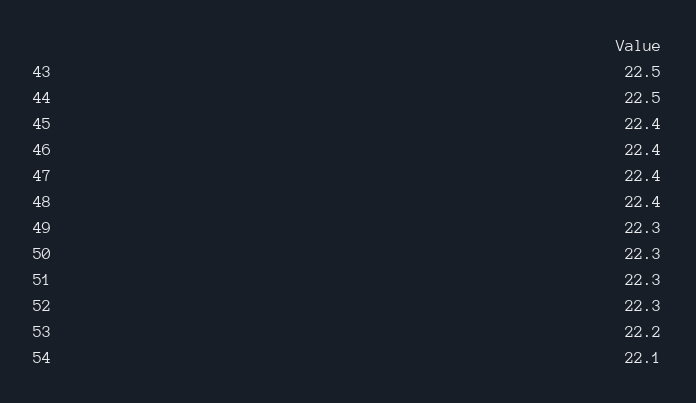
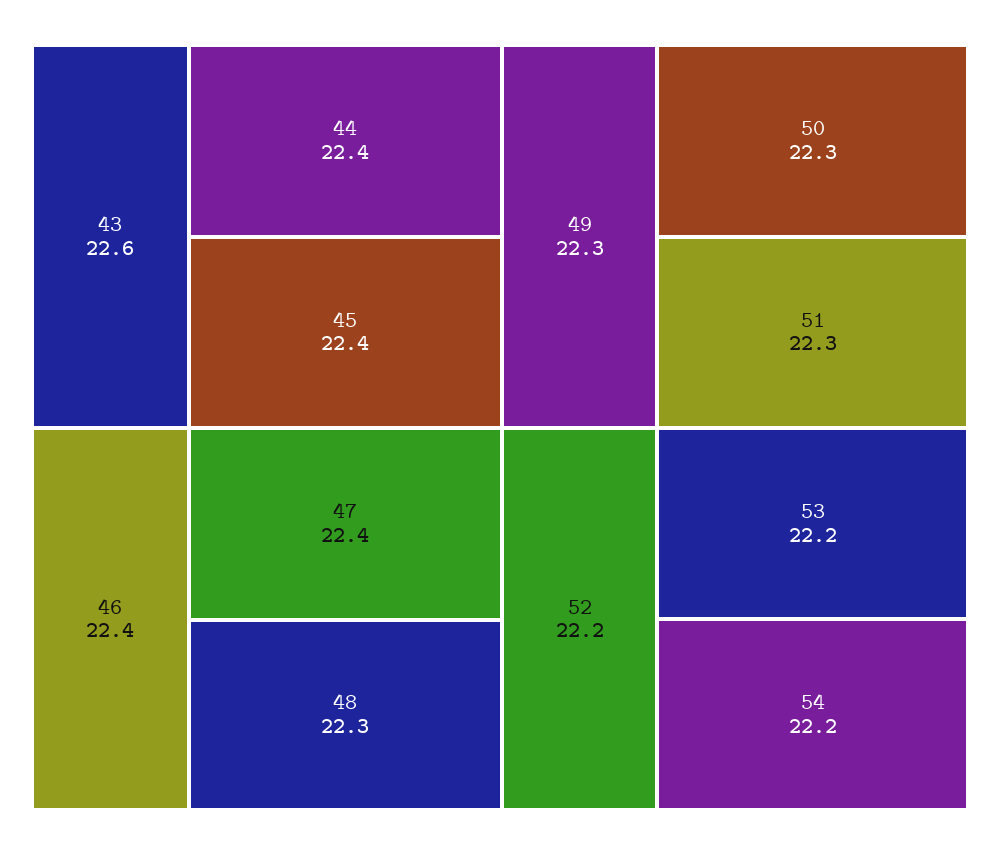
  {
-   "43": 22.5,
+   "43": 22.6,
-   "44": 22.5,
+   "44": 22.4,
    "45": 22.4,
    "46": 22.4,
    "47": 22.4,
-   "48": 22.4,
+   "48": 22.3,
    "49": 22.3,
    "50": 22.3,
    "51": 22.3,
-   "52": 22.3,
+   "52": 22.2,
    "53": 22.2,
-   "54": 22.1
+   "54": 22.2
  }

